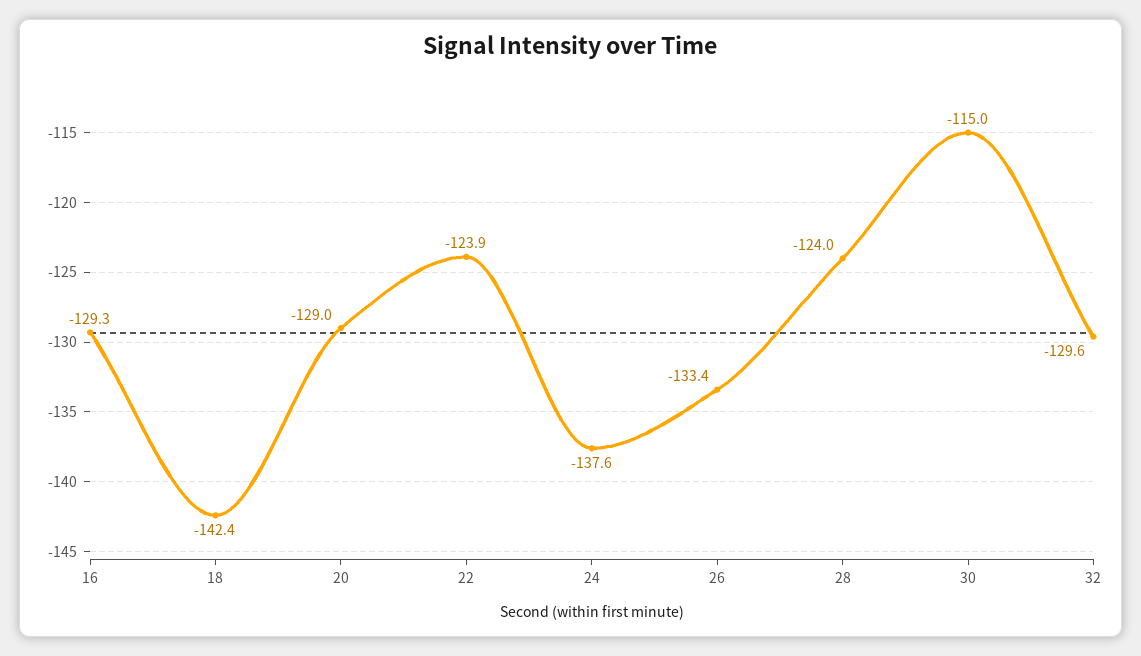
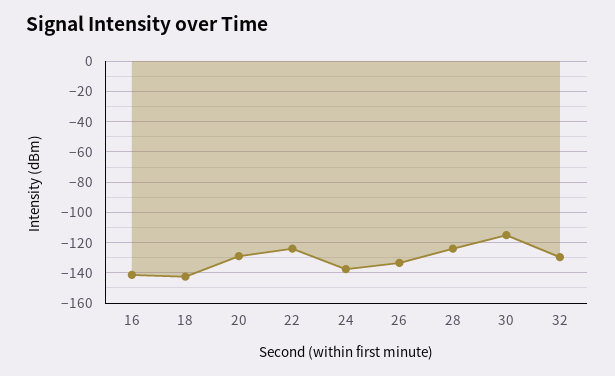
  {
-   "16": -129.3,
+   "16": -140,
    "18": -142.4,
    "20": -129,
    "22": -123.9,
    "24": -137.6,
    "26": -133.4,
    "28": -124,
    "30": -115,
    "32": -129.6
  }

